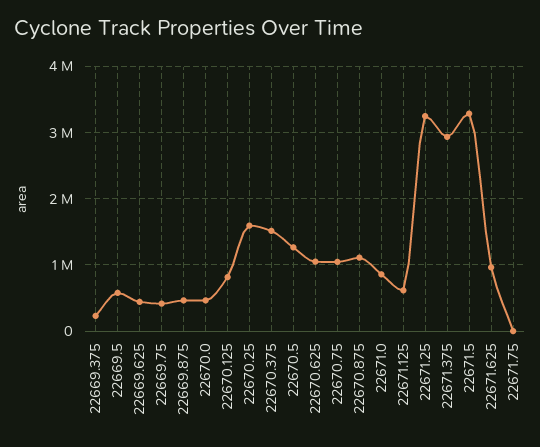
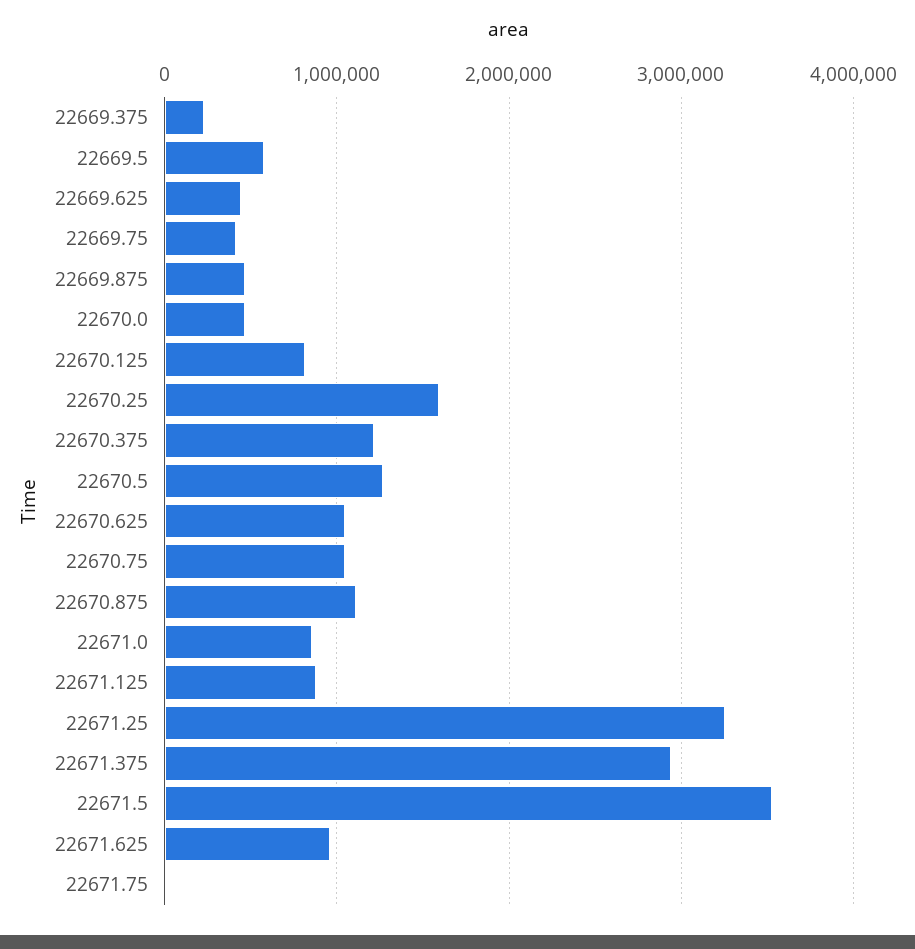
  {
    "22669.375": 200000,
    "22669.5": 600000,
    "22669.625": 400000,
    "22669.75": 400000,
    "22669.875": 500000,
    "22670.0": 500000,
    "22670.125": 800000,
    "22670.25": 1600000,
-   "22670.375": 1500000,
+   "22670.375": 1200000,
    "22670.5": 1300000,
    "22670.625": 1000000,
    "22670.75": 1000000,
    "22670.875": 1100000,
    "22671.0": 900000,
-   "22671.125": 600000,
+   "22671.125": 900000,
    "22671.25": 3300000,
    "22671.375": 2900000,
-   "22671.5": 3300000,
+   "22671.5": 3500000,
    "22671.625": 1000000,
    "22671.75": 0
  }

